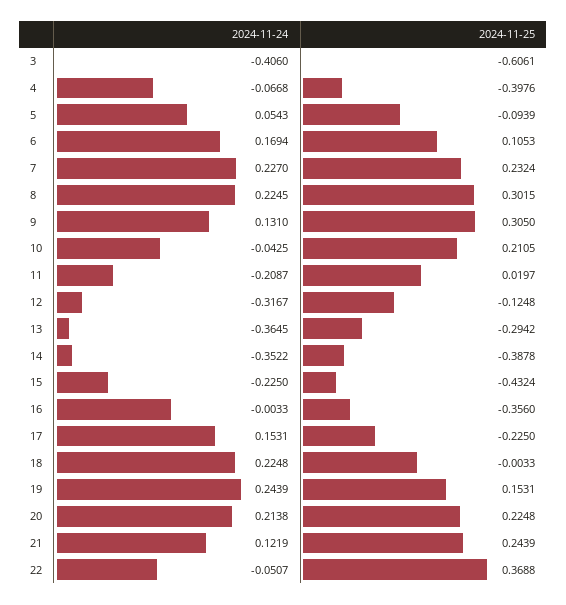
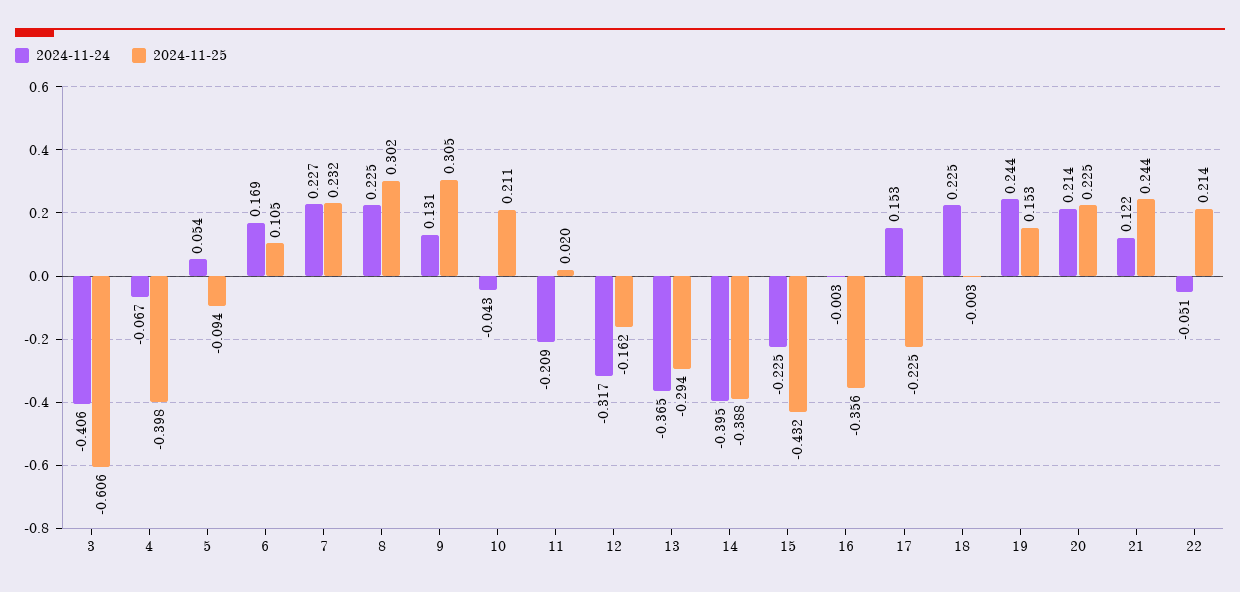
  {
    "2024-11-24": {
      "3": -0.406,
      "4": -0.0668,
      "5": 0.0543,
      "6": 0.1694,
      "7": 0.227,
      "8": 0.2245,
      "9": 0.131,
      "10": -0.0425,
      "11": -0.2087,
      "12": -0.3167,
      "13": -0.3645,
-     "14": -0.3522,
+     "14": -0.395,
      "15": -0.225,
      "16": -0.0033,
      "17": 0.1531,
      "18": 0.2248,
      "19": 0.2439,
      "20": 0.2138,
      "21": 0.1219,
      "22": -0.0507
    },
    "2024-11-25": {
      "3": -0.6061,
      "4": -0.3976,
      "5": -0.0939,
      "6": 0.1053,
      "7": 0.2324,
      "8": 0.3015,
      "9": 0.305,
      "10": 0.2105,
      "11": 0.0197,
-     "12": -0.1248,
+     "12": -0.162,
      "13": -0.2942,
      "14": -0.3878,
      "15": -0.4324,
      "16": -0.356,
      "17": -0.225,
      "18": -0.0033,
      "19": 0.1531,
      "20": 0.2248,
      "21": 0.2439,
-     "22": 0.3688
+     "22": 0.214
    }
  }

